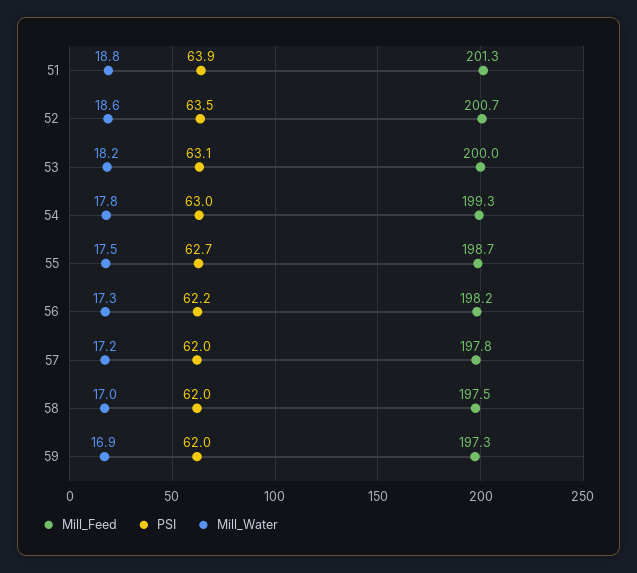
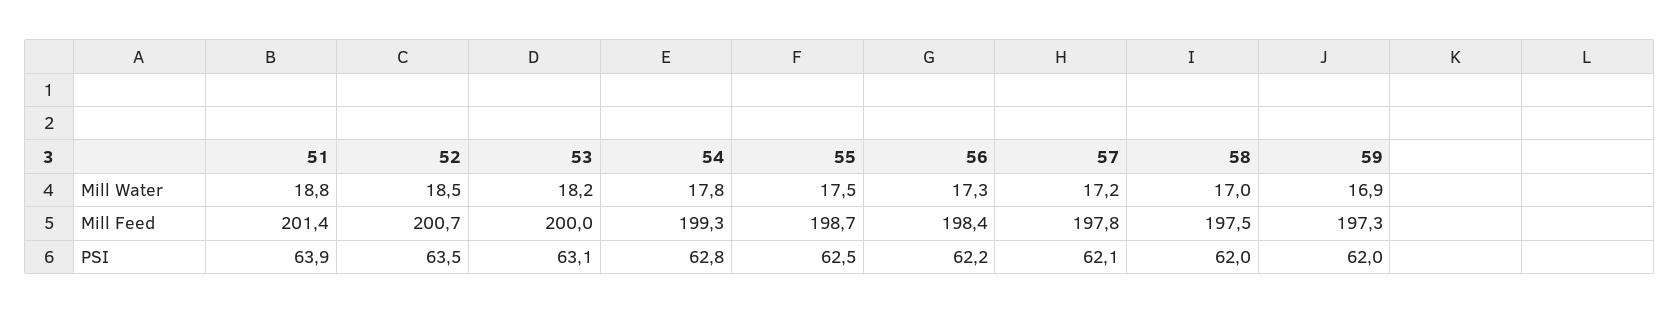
  {
    "Mill_Feed": {
-     "51": 201.3,
+     "51": 201.4,
      "52": 200.7,
      "53": 200,
      "54": 199.3,
      "55": 198.7,
-     "56": 198.2,
+     "56": 198.4,
      "57": 197.8,
      "58": 197.5,
      "59": 197.3
    },
    "PSI": {
      "51": 63.9,
      "52": 63.5,
      "53": 63.1,
-     "54": 63,
+     "54": 62.8,
-     "55": 62.7,
+     "55": 62.5,
      "56": 62.2,
-     "57": 62,
+     "57": 62.1,
      "58": 62,
      "59": 62
    },
    "Mill_Water": {
      "51": 18.8,
-     "52": 18.6,
+     "52": 18.5,
      "53": 18.2,
      "54": 17.8,
      "55": 17.5,
      "56": 17.3,
      "57": 17.2,
      "58": 17,
      "59": 16.9
    }
  }

